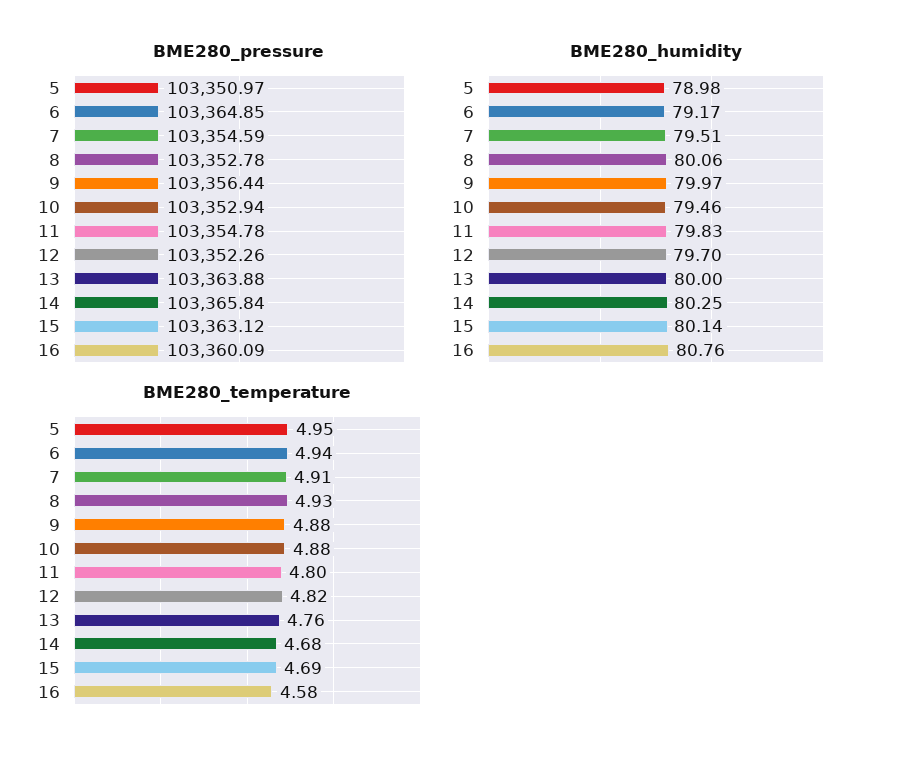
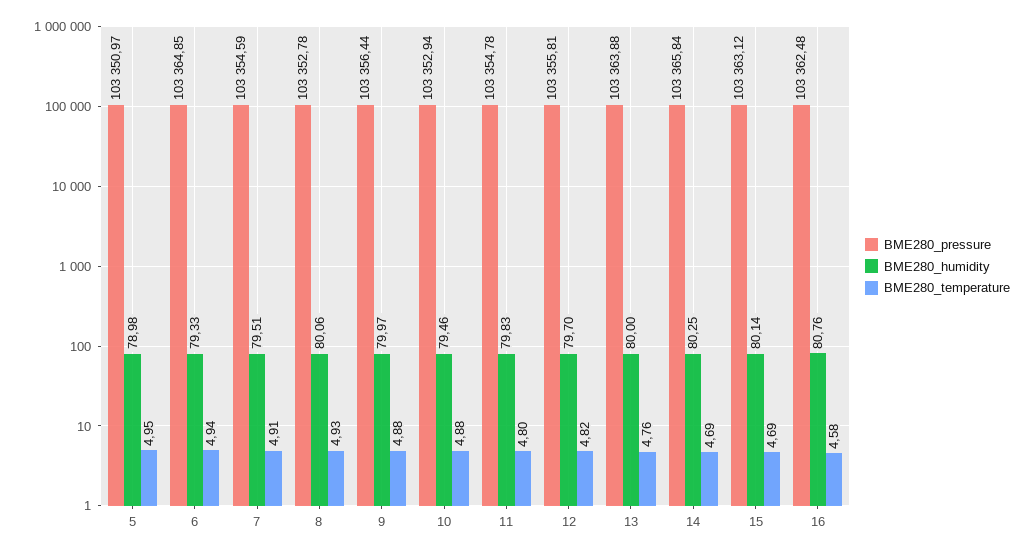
  {
    "BME280_pressure": {
      "5": 103350.97,
      "6": 103364.85,
      "7": 103354.59,
      "8": 103352.78,
      "9": 103356.44,
      "10": 103352.94,
      "11": 103354.78,
-     "12": 103352.26,
+     "12": 103355.81,
      "13": 103363.88,
      "14": 103365.84,
      "15": 103363.12,
-     "16": 103360.09
+     "16": 103362.48
    },
    "BME280_humidity": {
      "5": 78.98,
-     "6": 79.17,
+     "6": 79.33,
      "7": 79.51,
      "8": 80.06,
      "9": 79.97,
      "10": 79.46,
      "11": 79.83,
      "12": 79.7,
      "13": 80,
      "14": 80.25,
      "15": 80.14,
      "16": 80.76
    },
    "BME280_temperature": {
      "5": 4.95,
      "6": 4.94,
      "7": 4.91,
      "8": 4.93,
      "9": 4.88,
      "10": 4.88,
      "11": 4.8,
      "12": 4.82,
      "13": 4.76,
-     "14": 4.68,
+     "14": 4.69,
      "15": 4.69,
      "16": 4.58
    }
  }

